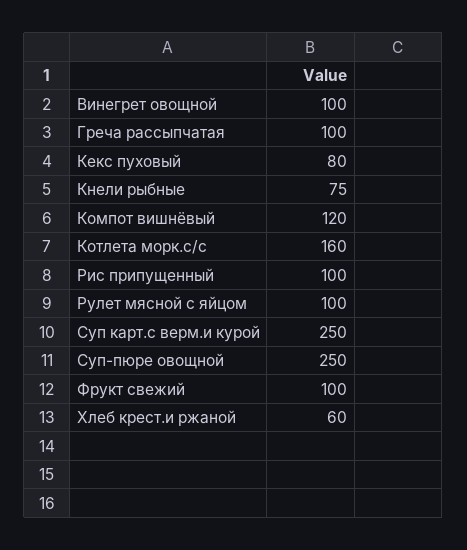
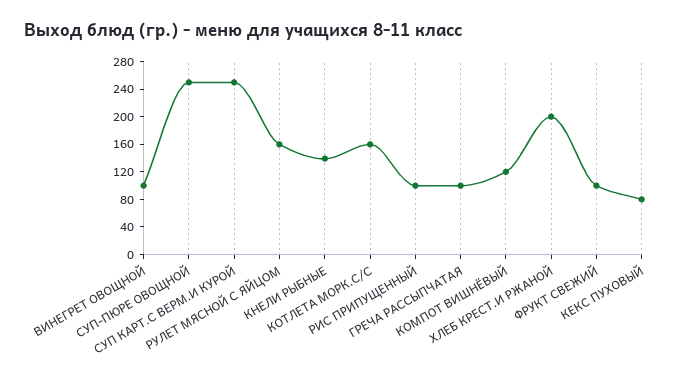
  {
    "Винегрет овощной": 100,
    "Греча рассыпчатая": 100,
    "Кекс пуховый": 80,
-   "Кнели рыбные": 75,
+   "Кнели рыбные": 140,
    "Компот вишнёвый": 120,
    "Котлета морк.с/с": 160,
    "Рис припущенный": 100,
-   "Рулет мясной с яйцом": 100,
+   "Рулет мясной с яйцом": 160,
    "Суп карт.с верм.и курой": 250,
    "Суп-пюре овощной": 250,
    "Фрукт свежий": 100,
-   "Хлеб крест.и ржаной": 60
+   "Хлеб крест.и ржаной": 200
  }

